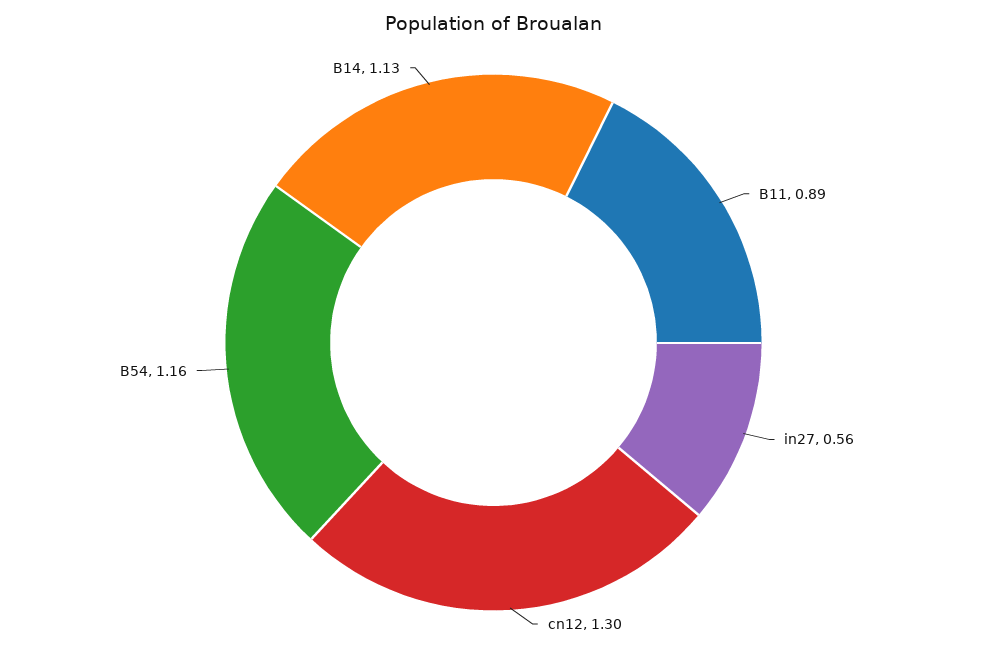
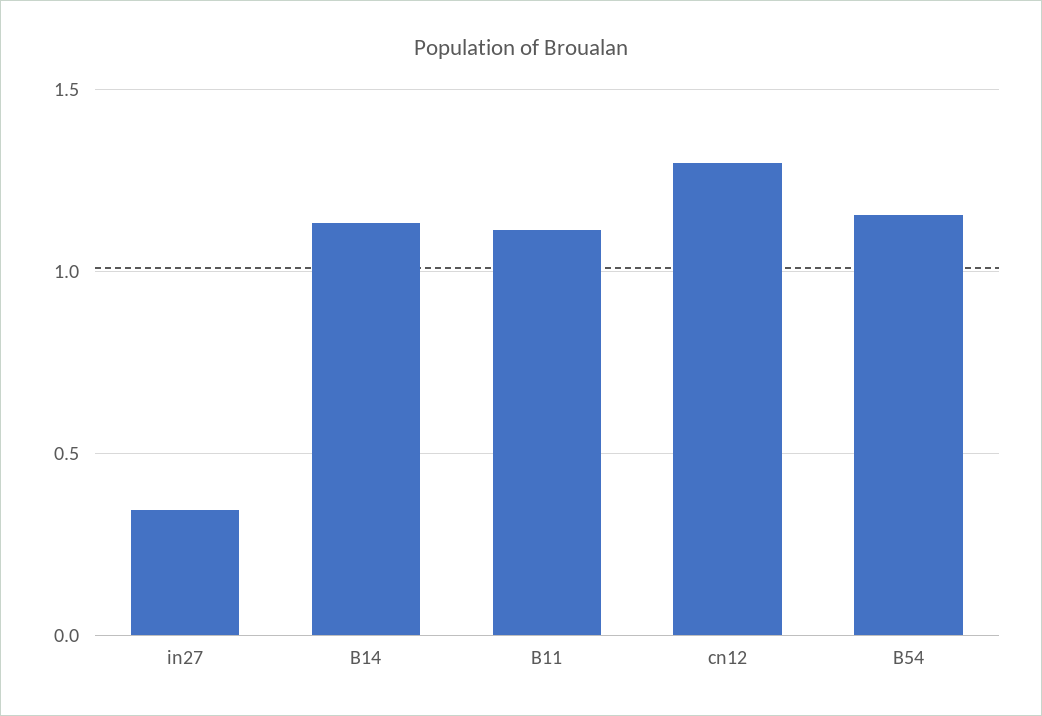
  {
-   "B11": 0.89,
+   "B11": 1.1,
-   "in27": 0.56,
+   "in27": 0.35,
    "cn12": 1.3,
    "B54": 1.16,
    "B14": 1.13
  }

